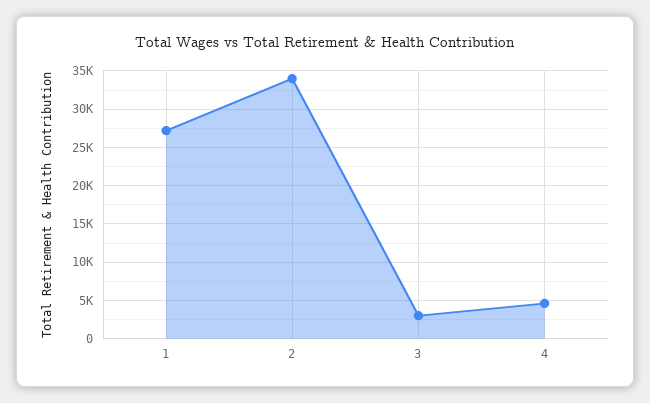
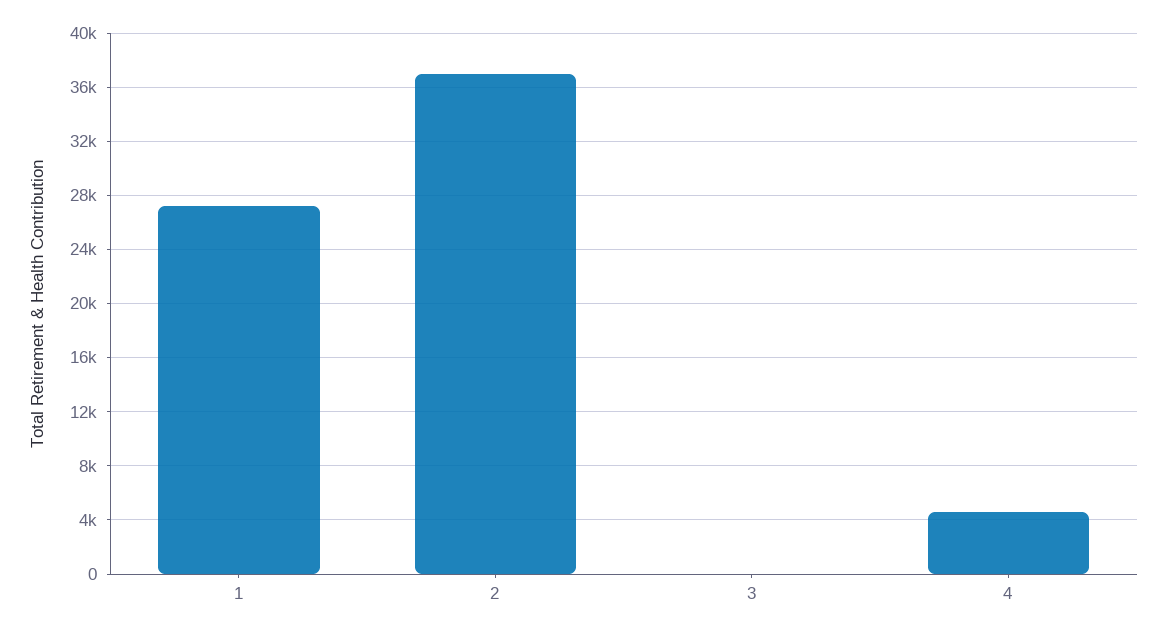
  {
    "1": 27000,
-   "2": 34000,
+   "2": 37000,
-   "3": 3000,
+   "3": 0,
    "4": 4500
  }

